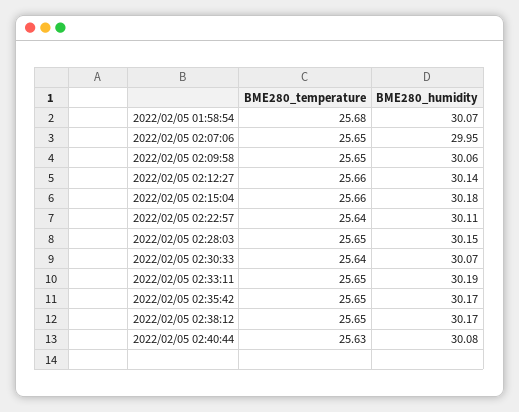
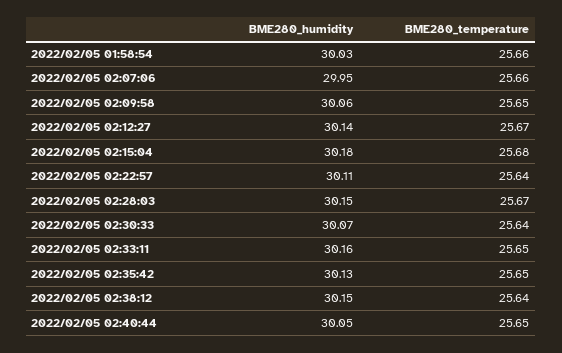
  {
    "BME280_temperature": {
-     "2022/02/05 01:58:54": 25.68,
+     "2022/02/05 01:58:54": 25.66,
-     "2022/02/05 02:07:06": 25.65,
+     "2022/02/05 02:07:06": 25.66,
      "2022/02/05 02:09:58": 25.65,
-     "2022/02/05 02:12:27": 25.66,
+     "2022/02/05 02:12:27": 25.67,
-     "2022/02/05 02:15:04": 25.66,
+     "2022/02/05 02:15:04": 25.68,
      "2022/02/05 02:22:57": 25.64,
-     "2022/02/05 02:28:03": 25.65,
+     "2022/02/05 02:28:03": 25.67,
      "2022/02/05 02:30:33": 25.64,
      "2022/02/05 02:33:11": 25.65,
      "2022/02/05 02:35:42": 25.65,
-     "2022/02/05 02:38:12": 25.65,
+     "2022/02/05 02:38:12": 25.64,
-     "2022/02/05 02:40:44": 25.63
+     "2022/02/05 02:40:44": 25.65
    },
    "BME280_humidity": {
-     "2022/02/05 01:58:54": 30.07,
+     "2022/02/05 01:58:54": 30.03,
      "2022/02/05 02:07:06": 29.95,
      "2022/02/05 02:09:58": 30.06,
      "2022/02/05 02:12:27": 30.14,
      "2022/02/05 02:15:04": 30.18,
      "2022/02/05 02:22:57": 30.11,
      "2022/02/05 02:28:03": 30.15,
      "2022/02/05 02:30:33": 30.07,
-     "2022/02/05 02:33:11": 30.19,
+     "2022/02/05 02:33:11": 30.16,
-     "2022/02/05 02:35:42": 30.17,
+     "2022/02/05 02:35:42": 30.13,
-     "2022/02/05 02:38:12": 30.17,
+     "2022/02/05 02:38:12": 30.15,
-     "2022/02/05 02:40:44": 30.08
+     "2022/02/05 02:40:44": 30.05
    }
  }

